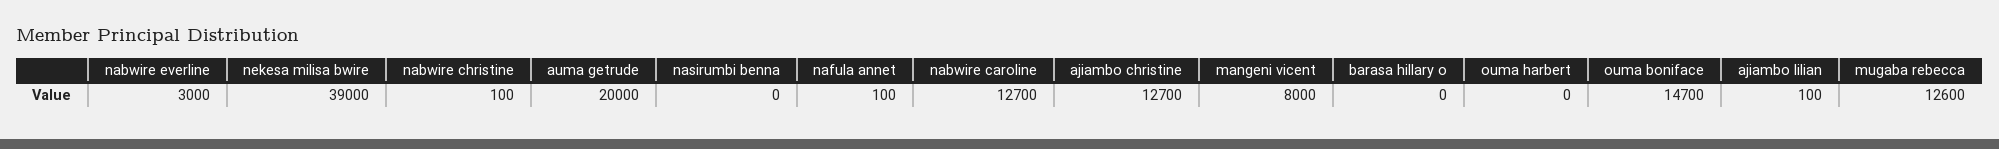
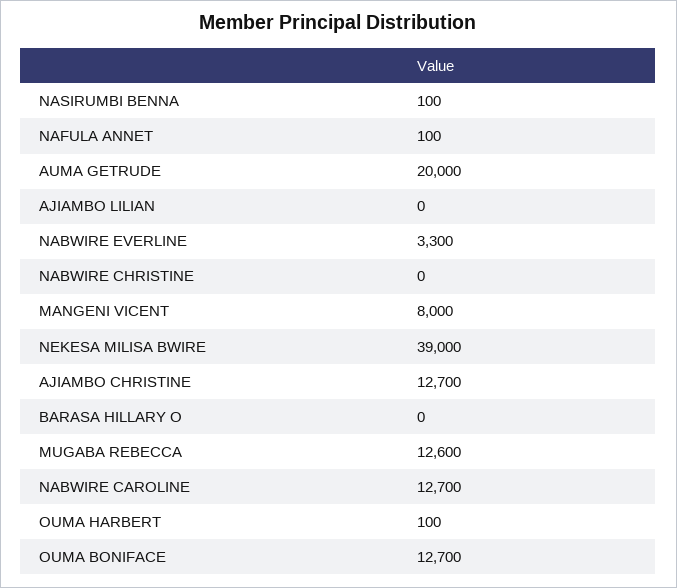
  {
-   "nabwire everline": 3000,
+   "nabwire everline": 3300,
    "nekesa milisa bwire": 39000,
-   "nabwire christine": 100,
+   "nabwire christine": 0,
    "auma getrude": 20000,
-   "nasirumbi benna": 0,
+   "nasirumbi benna": 100,
    "nafula annet": 100,
    "nabwire caroline": 12700,
    "ajiambo christine": 12700,
    "mangeni vicent": 8000,
    "barasa hillary o": 0,
-   "ouma harbert": 0,
+   "ouma harbert": 100,
-   "ouma boniface": 14700,
+   "ouma boniface": 12700,
-   "ajiambo lilian": 100,
+   "ajiambo lilian": 0,
    "mugaba rebecca": 12600
  }

